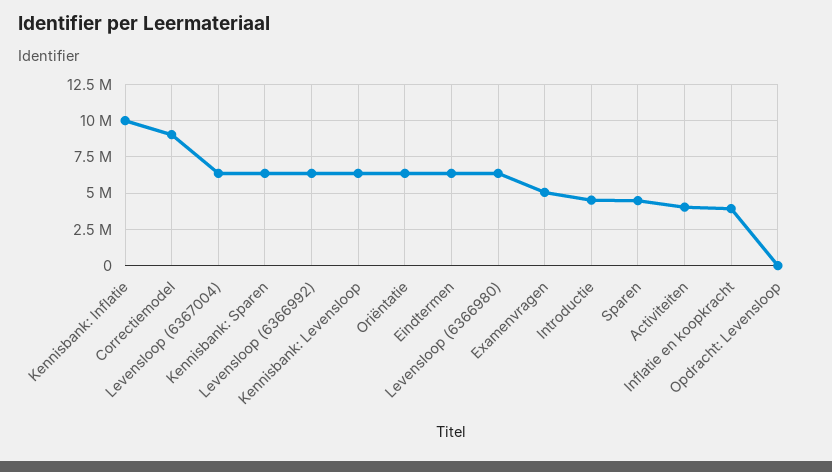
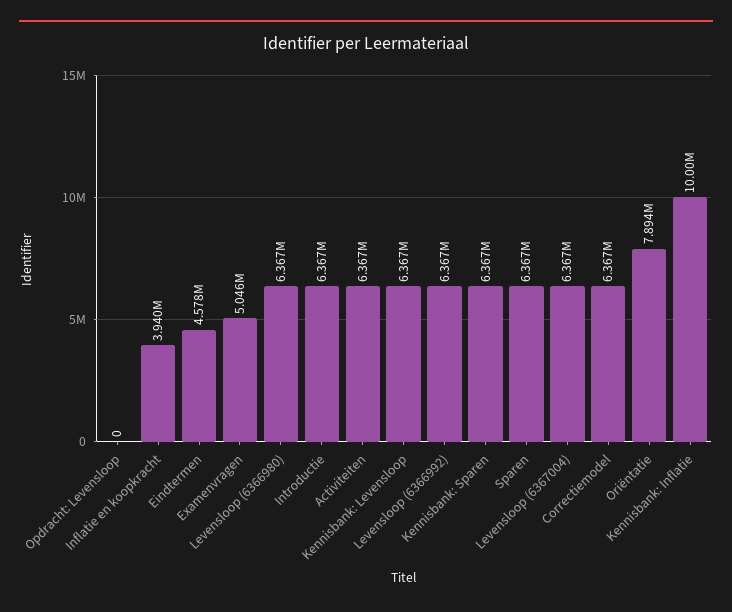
  {
    "Kennisbank: Inflatie": 10000000,
-   "Correctiemodel": 9000000,
+   "Correctiemodel": 6367000,
    "Levensloop (6367004)": 6367000,
    "Kennisbank: Sparen": 6367000,
    "Levensloop (6366992)": 6367000,
    "Kennisbank: Levensloop": 6367000,
-   "Oriëntatie": 6500000,
+   "Oriëntatie": 7894000,
-   "Eindtermen": 6500000,
+   "Eindtermen": 4578000,
    "Levensloop (6366980)": 6367000,
    "Examenvragen": 5046000,
-   "Introductie": 4500000,
+   "Introductie": 6367000,
-   "Sparen": 4500000,
+   "Sparen": 6367000,
-   "Activiteiten": 4000000,
+   "Activiteiten": 6367000,
    "Inflatie en koopkracht": 3940000,
    "Opdracht: Levensloop": 0
  }

